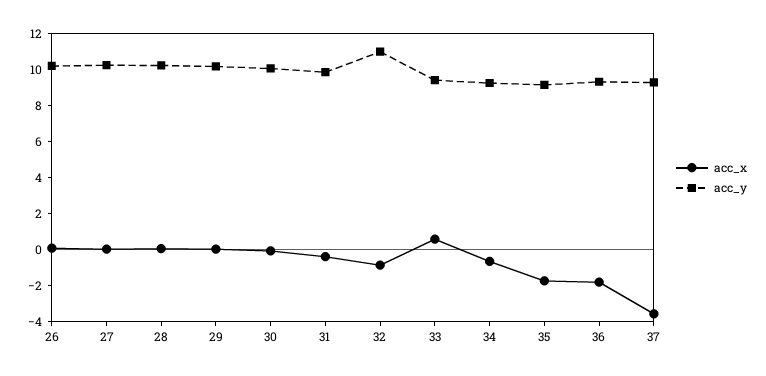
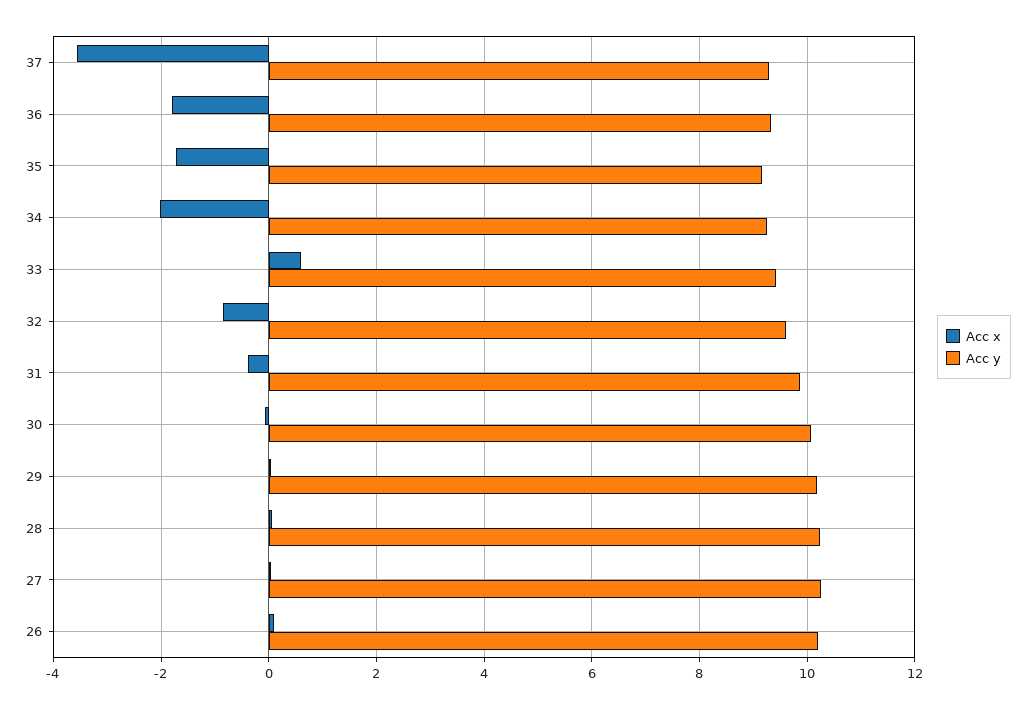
  {
    "acc_x": {
      "26": 0,
      "27": 0,
      "28": 0,
      "29": 0,
      "30": 0,
      "31": -0.4,
      "32": -0.8,
      "33": 0.6,
-     "34": -0.5,
+     "34": -2,
      "35": -1.8,
      "36": -1.8,
      "37": -3.6
    },
    "acc_y": {
      "26": 10.2,
      "27": 10.2,
      "28": 10.2,
      "29": 10.2,
      "30": 10,
      "31": 9.8,
-     "32": 11,
+     "32": 9.6,
      "33": 9.4,
      "34": 9.2,
      "35": 9.2,
      "36": 9.4,
      "37": 9.2
    }
  }

